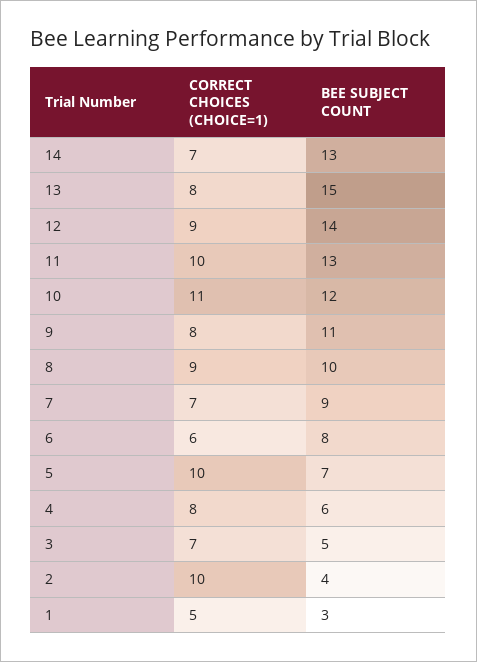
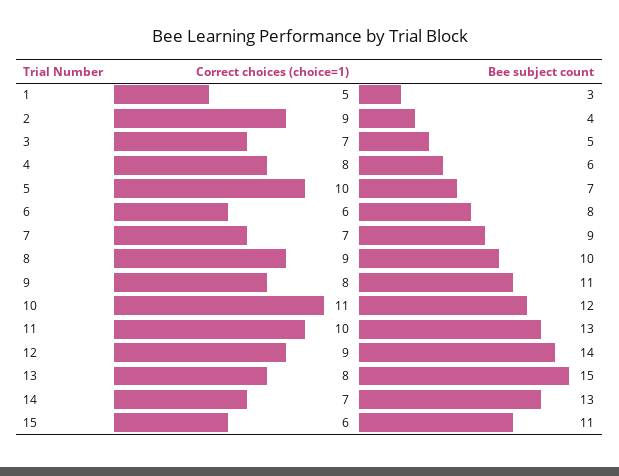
  {
    "CORRECT CHOICES (CHOICE=1)": {
      "14": 7,
      "13": 8,
      "12": 9,
      "11": 10,
      "10": 11,
      "9": 8,
      "8": 9,
      "7": 7,
      "6": 6,
      "5": 10,
      "4": 8,
      "3": 7,
-     "2": 10,
+     "2": 9,
-     "1": 5
+     "1": 5,
+     "15": 6
    },
    "BEE SUBJECT COUNT": {
      "14": 13,
      "13": 15,
      "12": 14,
      "11": 13,
      "10": 12,
      "9": 11,
      "8": 10,
      "7": 9,
      "6": 8,
      "5": 7,
      "4": 6,
      "3": 5,
      "2": 4,
-     "1": 3
+     "1": 3,
+     "15": 11
    }
  }

